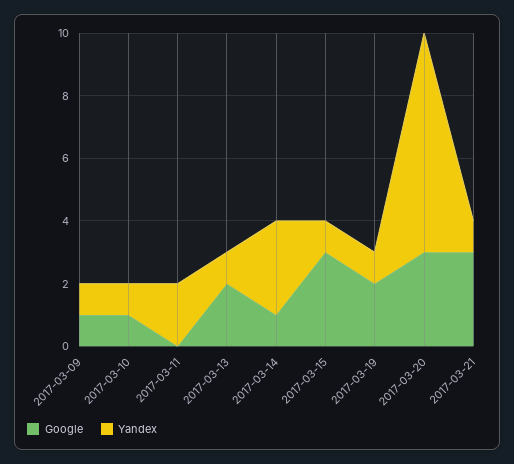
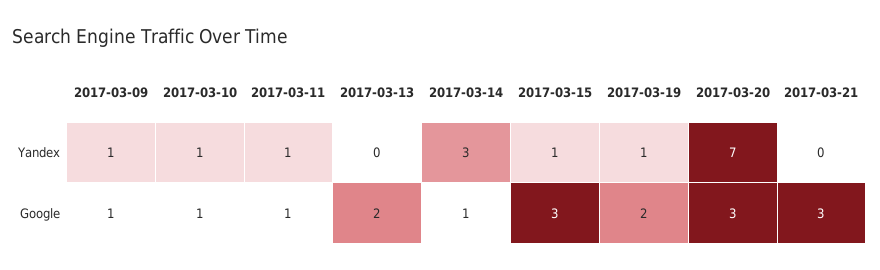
  {
    "Google": {
      "2017-03-09": 1,
      "2017-03-10": 1,
-     "2017-03-11": 0,
+     "2017-03-11": 1,
      "2017-03-13": 2,
      "2017-03-14": 1,
      "2017-03-15": 3,
      "2017-03-19": 2,
      "2017-03-20": 3,
      "2017-03-21": 3
    },
    "Yandex": {
      "2017-03-09": 1,
      "2017-03-10": 1,
-     "2017-03-11": 2,
+     "2017-03-11": 1,
-     "2017-03-13": 1,
+     "2017-03-13": 0,
      "2017-03-14": 3,
      "2017-03-15": 1,
      "2017-03-19": 1,
      "2017-03-20": 7,
-     "2017-03-21": 1
+     "2017-03-21": 0
    }
  }

